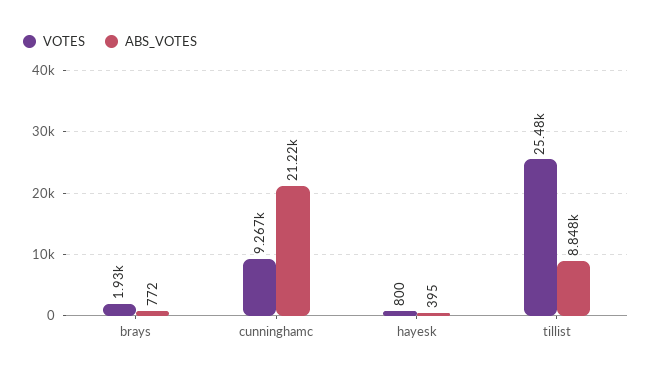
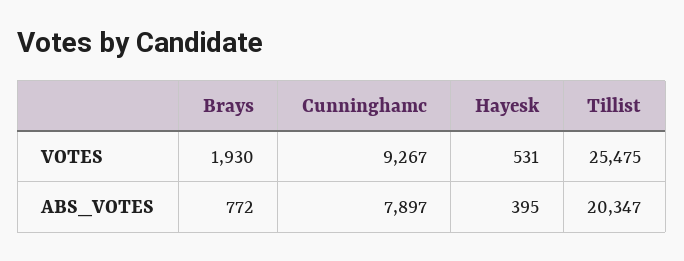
  {
    "VOTES": {
      "brays": 1930,
      "cunninghamc": 9267,
-     "hayesk": 800,
+     "hayesk": 531,
      "tillist": 25475
    },
    "ABS_VOTES": {
      "brays": 772,
-     "cunninghamc": 21220,
+     "cunninghamc": 7897,
      "hayesk": 395,
-     "tillist": 8848
+     "tillist": 20347
    }
  }

